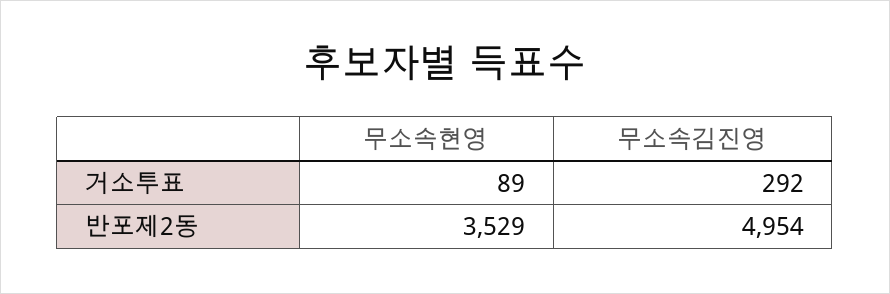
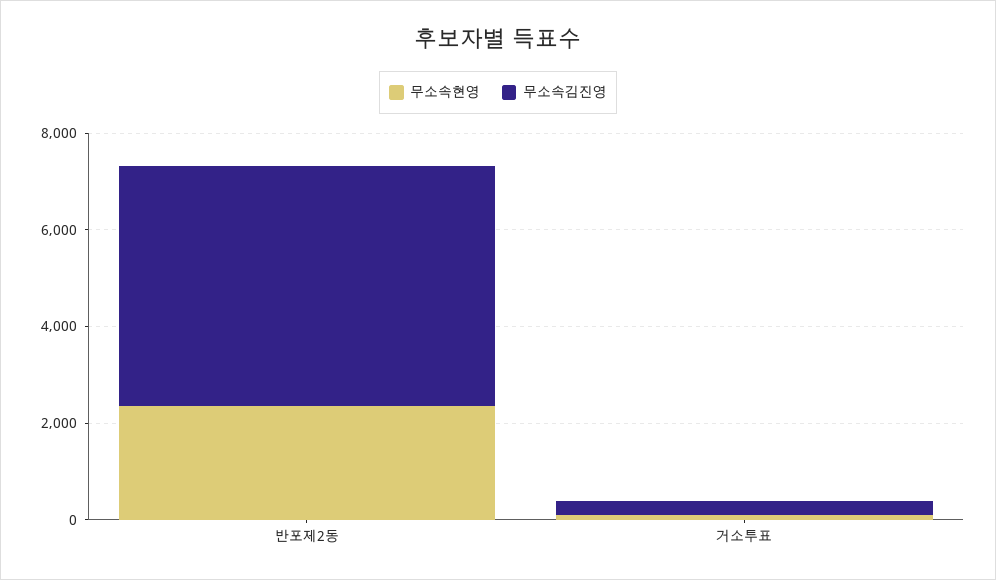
  {
    "무소속현영": {
      "거소투표": 89,
-     "반포제2동": 3529
+     "반포제2동": 2500
    },
    "무소속김진영": {
      "거소투표": 292,
      "반포제2동": 4954
    }
  }

